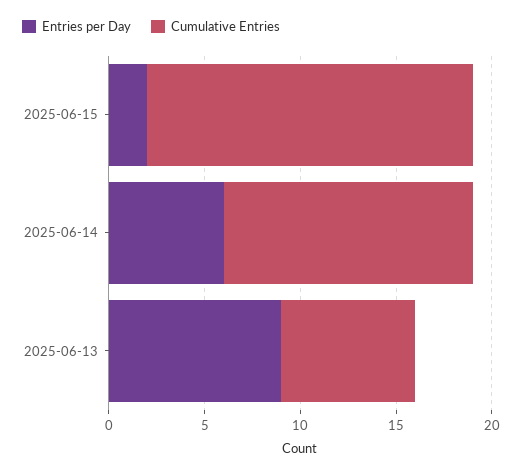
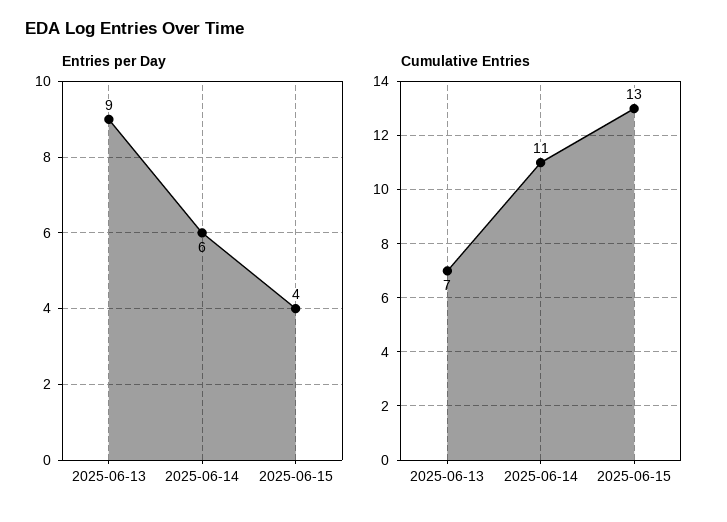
  {
    "Entries per Day": {
-     "2025-06-15": 2,
+     "2025-06-15": 4,
      "2025-06-14": 6,
      "2025-06-13": 9
    },
    "Cumulative Entries": {
-     "2025-06-15": 17,
+     "2025-06-15": 13,
-     "2025-06-14": 13,
+     "2025-06-14": 11,
      "2025-06-13": 7
    }
  }

